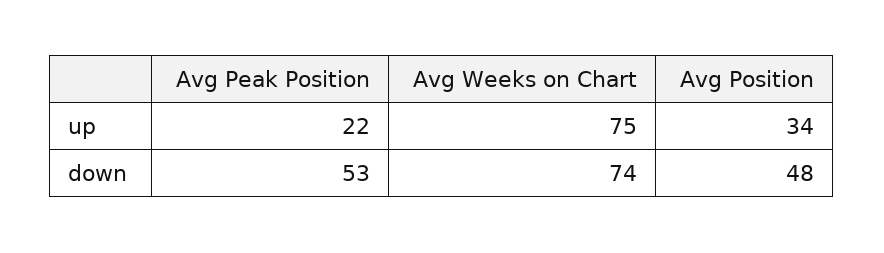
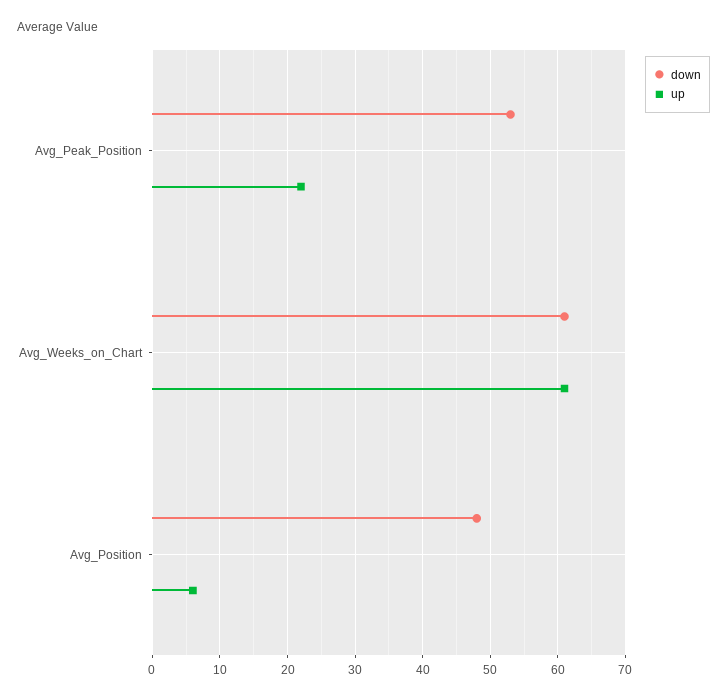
  {
    "up": {
      "Avg Peak Position": 22,
-     "Avg Weeks on Chart": 75,
+     "Avg Weeks on Chart": 61,
-     "Avg Position": 34
+     "Avg Position": 6
    },
    "down": {
      "Avg Peak Position": 53,
-     "Avg Weeks on Chart": 74,
+     "Avg Weeks on Chart": 61,
      "Avg Position": 48
    }
  }

